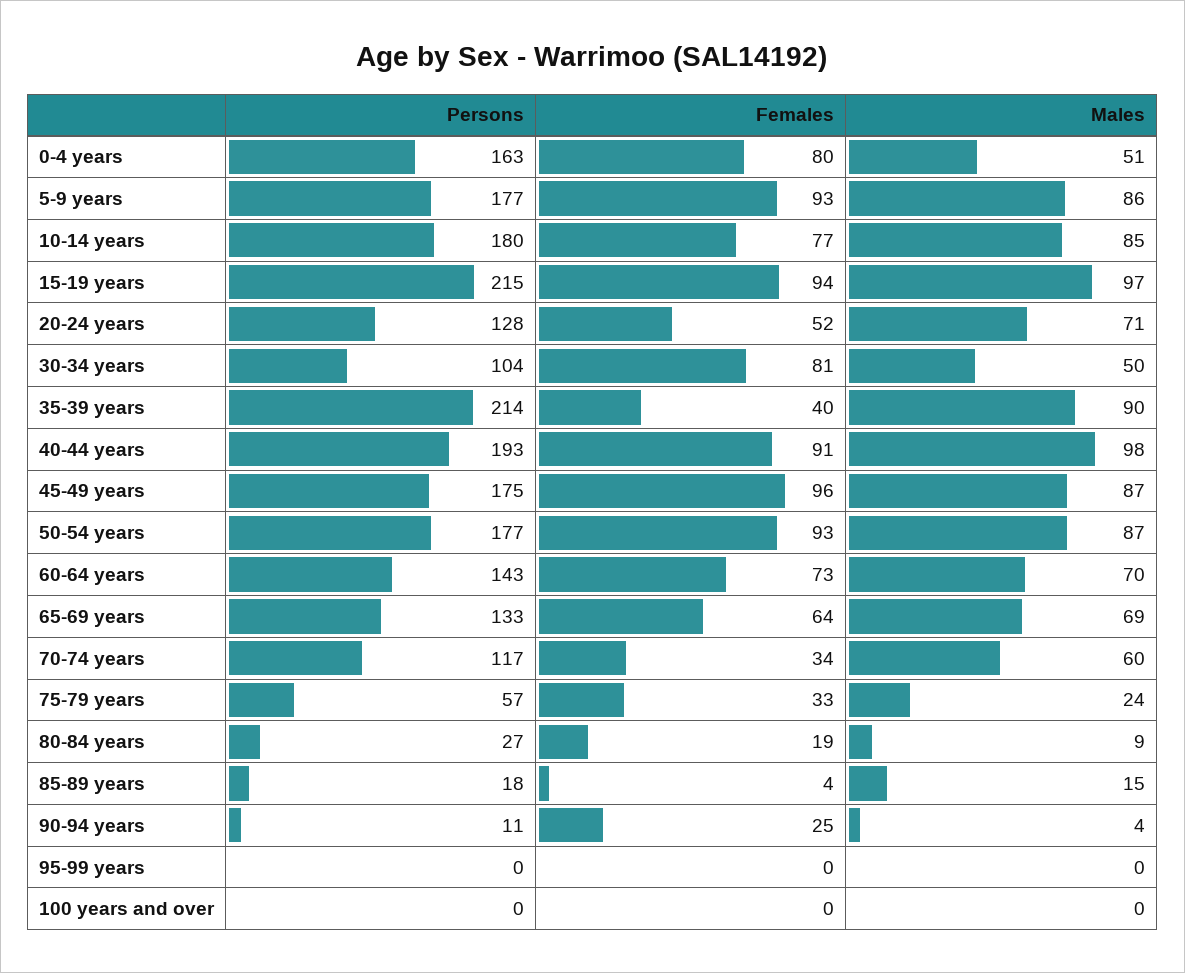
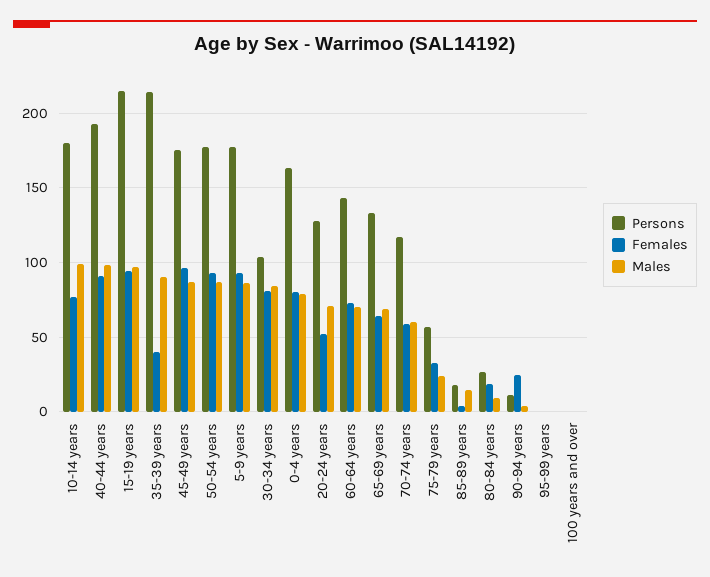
  {
    "Persons": {
      "0-4 years": 163,
      "5-9 years": 177,
      "10-14 years": 180,
      "15-19 years": 215,
      "20-24 years": 128,
      "30-34 years": 104,
      "35-39 years": 214,
      "40-44 years": 193,
      "45-49 years": 175,
      "50-54 years": 177,
      "60-64 years": 143,
      "65-69 years": 133,
      "70-74 years": 117,
      "75-79 years": 57,
      "80-84 years": 27,
      "85-89 years": 18,
      "90-94 years": 11,
      "95-99 years": 0,
      "100 years and over": 0
    },
    "Females": {
      "0-4 years": 80,
      "5-9 years": 93,
      "10-14 years": 77,
      "15-19 years": 94,
      "20-24 years": 52,
      "30-34 years": 81,
      "35-39 years": 40,
      "40-44 years": 91,
      "45-49 years": 96,
      "50-54 years": 93,
      "60-64 years": 73,
      "65-69 years": 64,
-     "70-74 years": 34,
+     "70-74 years": 60,
      "75-79 years": 33,
      "80-84 years": 19,
      "85-89 years": 4,
      "90-94 years": 25,
      "95-99 years": 0,
      "100 years and over": 0
    },
    "Males": {
-     "0-4 years": 51,
+     "0-4 years": 80,
      "5-9 years": 86,
-     "10-14 years": 85,
+     "10-14 years": 100,
      "15-19 years": 97,
      "20-24 years": 71,
-     "30-34 years": 50,
+     "30-34 years": 85,
      "35-39 years": 90,
      "40-44 years": 98,
      "45-49 years": 87,
      "50-54 years": 87,
      "60-64 years": 70,
      "65-69 years": 69,
      "70-74 years": 60,
      "75-79 years": 24,
      "80-84 years": 9,
      "85-89 years": 15,
      "90-94 years": 4,
      "95-99 years": 0,
      "100 years and over": 0
    }
  }

